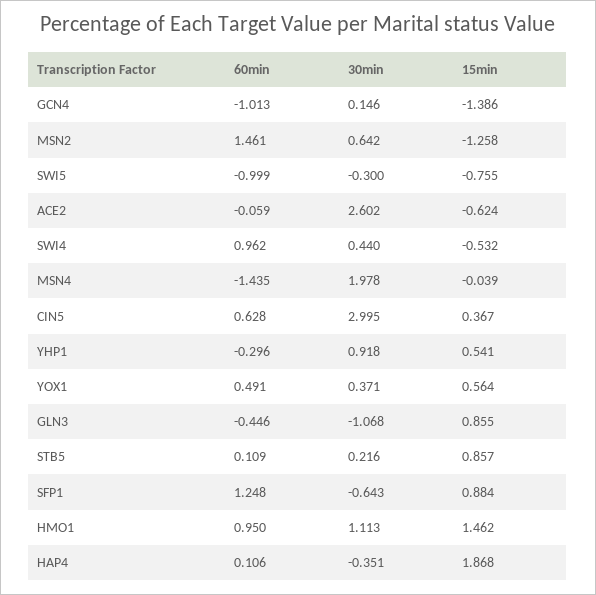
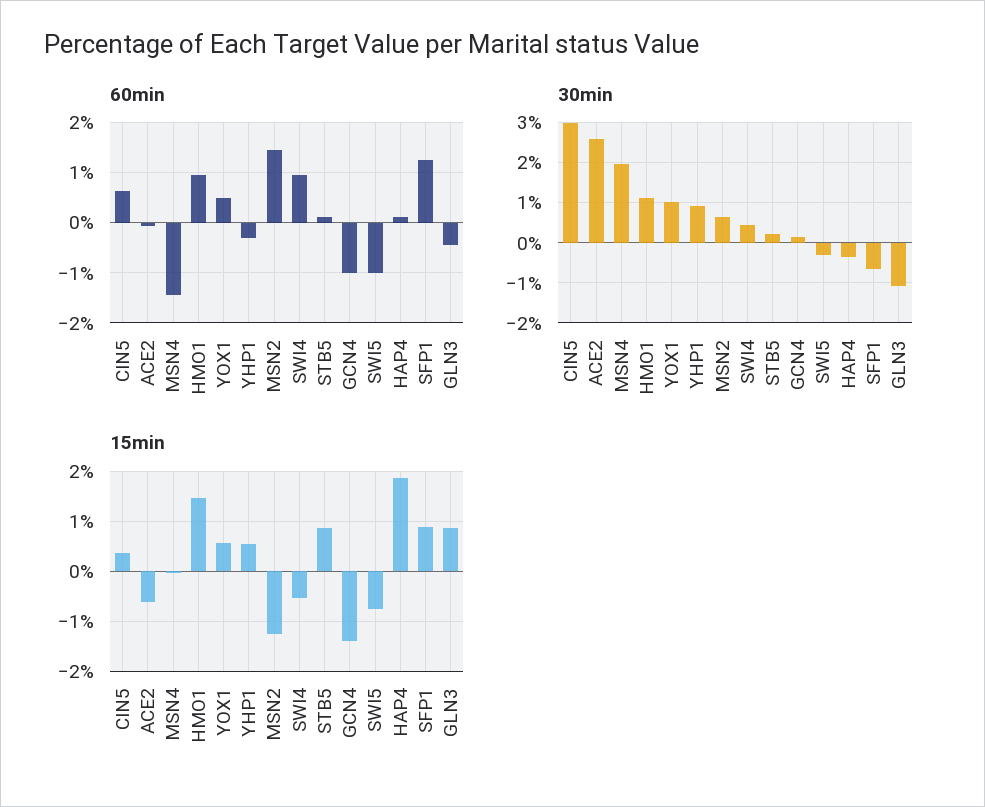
  {
    "60min": {
      "GCN4": -1.013,
      "MSN2": 1.461,
      "SWI5": -0.999,
      "ACE2": -0.059,
      "SWI4": 0.962,
      "MSN4": -1.435,
      "CIN5": 0.628,
      "YHP1": -0.296,
      "YOX1": 0.491,
      "GLN3": -0.446,
      "STB5": 0.109,
      "SFP1": 1.248,
      "HMO1": 0.95,
      "HAP4": 0.106
    },
    "30min": {
      "GCN4": 0.146,
      "MSN2": 0.642,
      "SWI5": -0.3,
      "ACE2": 2.602,
      "SWI4": 0.44,
      "MSN4": 1.978,
      "CIN5": 2.995,
      "YHP1": 0.918,
-     "YOX1": 0.371,
+     "YOX1": 1,
      "GLN3": -1.068,
      "STB5": 0.216,
      "SFP1": -0.643,
      "HMO1": 1.113,
      "HAP4": -0.351
    },
    "15min": {
      "GCN4": -1.386,
      "MSN2": -1.258,
      "SWI5": -0.755,
      "ACE2": -0.624,
      "SWI4": -0.532,
      "MSN4": -0.039,
      "CIN5": 0.367,
      "YHP1": 0.541,
      "YOX1": 0.564,
      "GLN3": 0.855,
      "STB5": 0.857,
      "SFP1": 0.884,
      "HMO1": 1.462,
      "HAP4": 1.868
    }
  }

